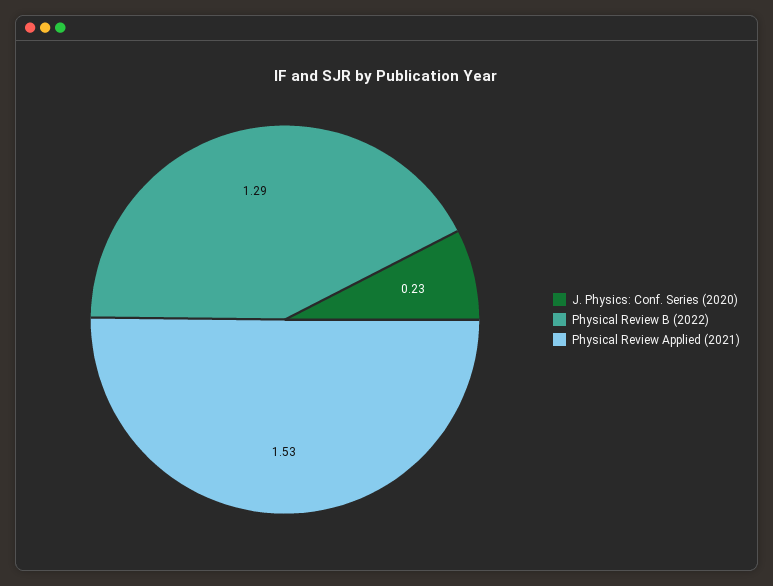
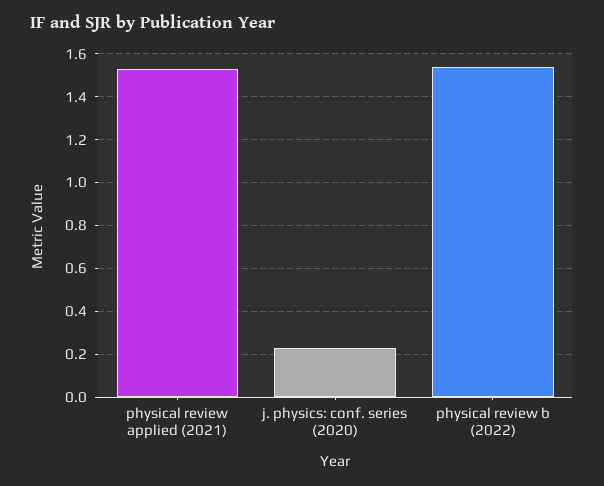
  {
    "J. Physics: Conf. Series (2020)": 0.23,
-   "Physical Review B (2022)": 1.29,
+   "Physical Review B (2022)": 1.55,
    "Physical Review Applied (2021)": 1.53
  }

